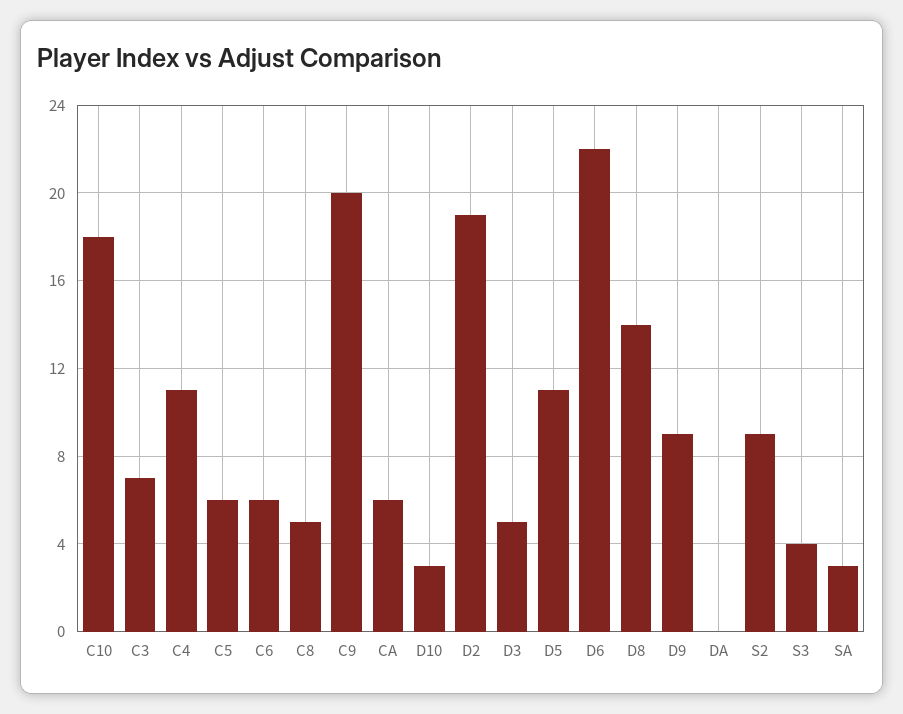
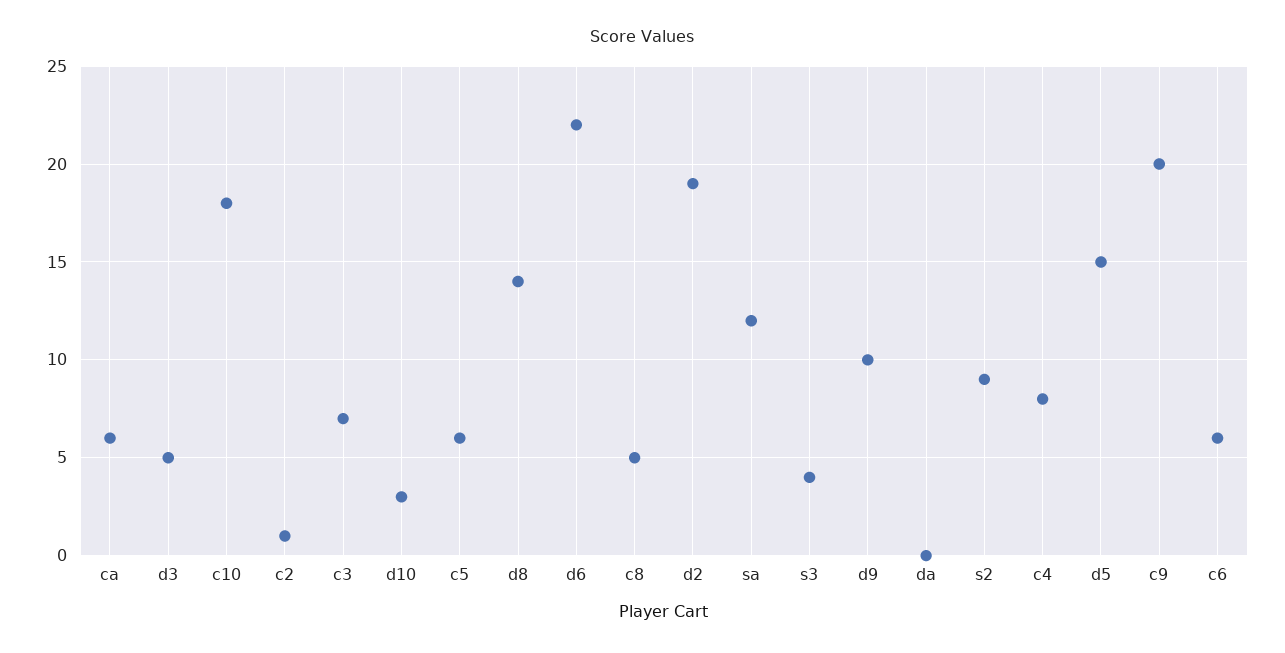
  {
    "C10": 18,
    "C3": 7,
-   "C4": 11,
+   "C4": 8,
    "C5": 6,
    "C6": 6,
    "C8": 5,
    "C9": 20,
    "CA": 6,
    "D10": 3,
    "D2": 19,
    "D3": 5,
-   "D5": 11,
+   "D5": 15,
    "D6": 22,
    "D8": 14,
-   "D9": 9,
+   "D9": 10,
    "DA": 0,
    "S2": 9,
    "S3": 4,
-   "SA": 3
+   "SA": 12,
+   "c2": 1
  }

